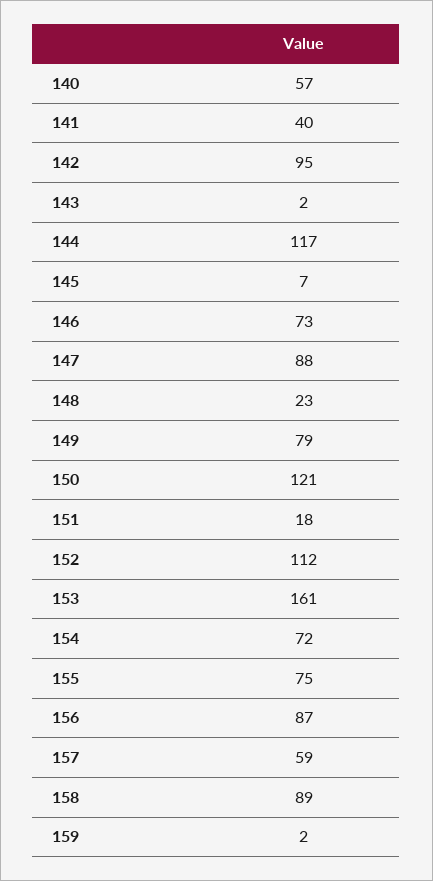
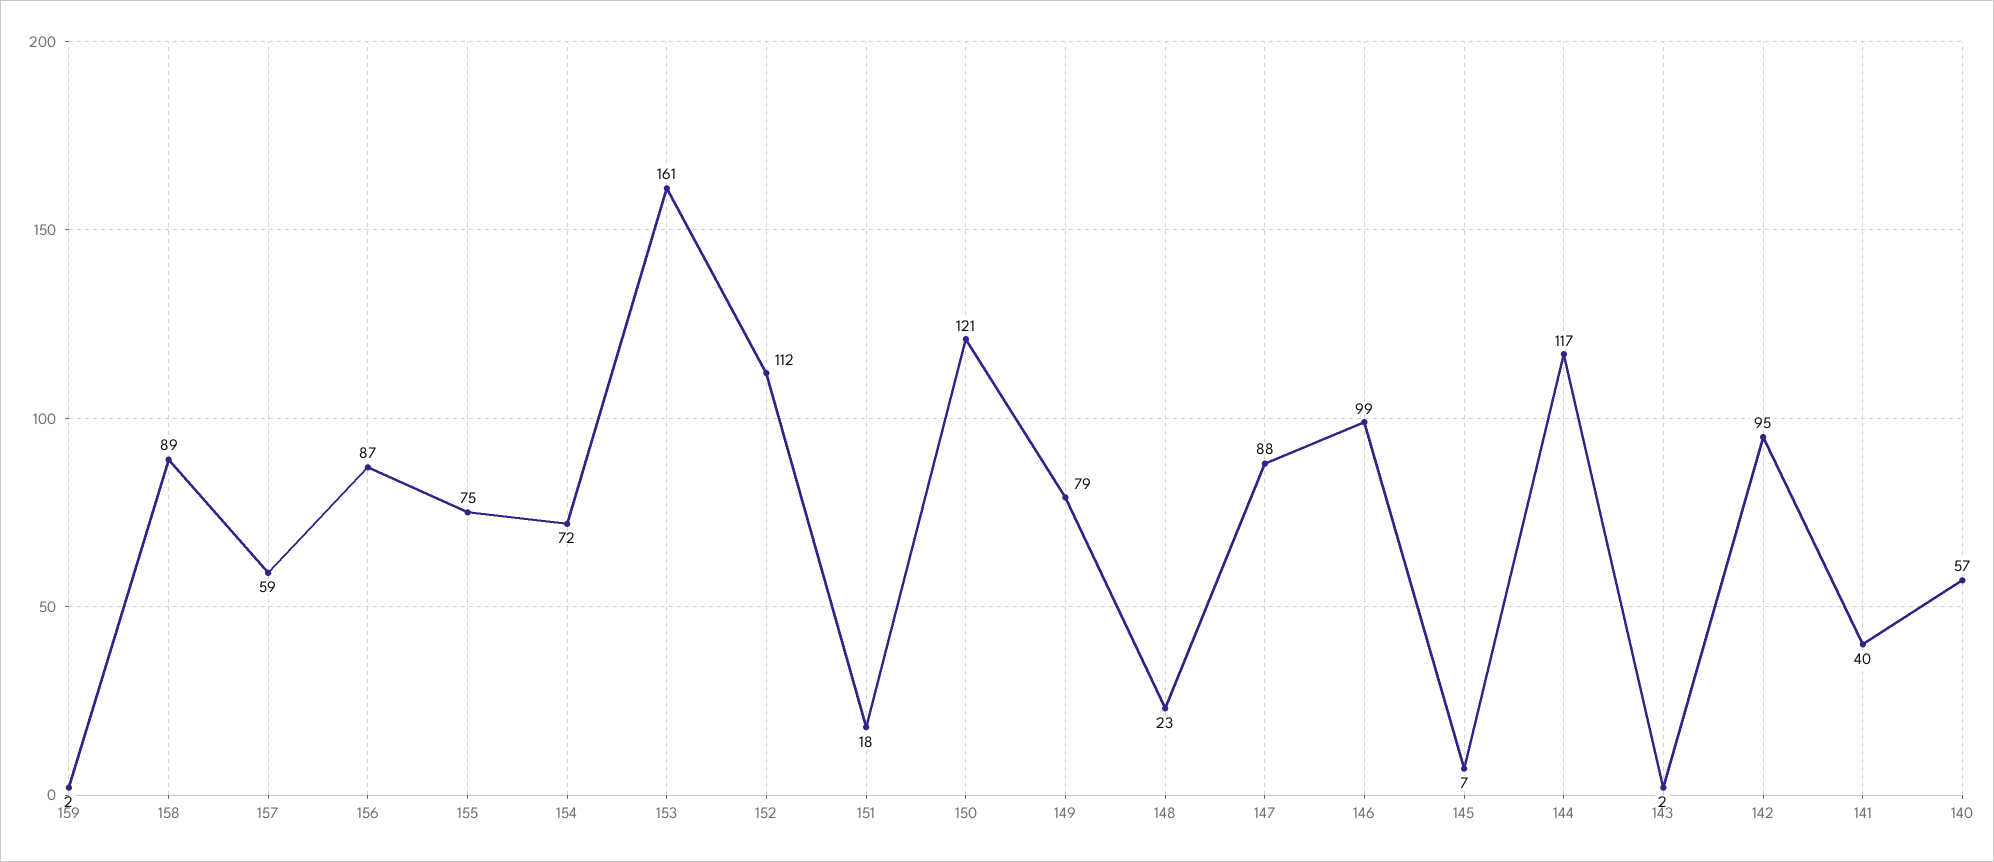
  {
    "140": 57,
    "141": 40,
    "142": 95,
    "143": 2,
    "144": 117,
    "145": 7,
-   "146": 73,
+   "146": 99,
    "147": 88,
    "148": 23,
    "149": 79,
    "150": 121,
    "151": 18,
    "152": 112,
    "153": 161,
    "154": 72,
    "155": 75,
    "156": 87,
    "157": 59,
    "158": 89,
    "159": 2
  }

